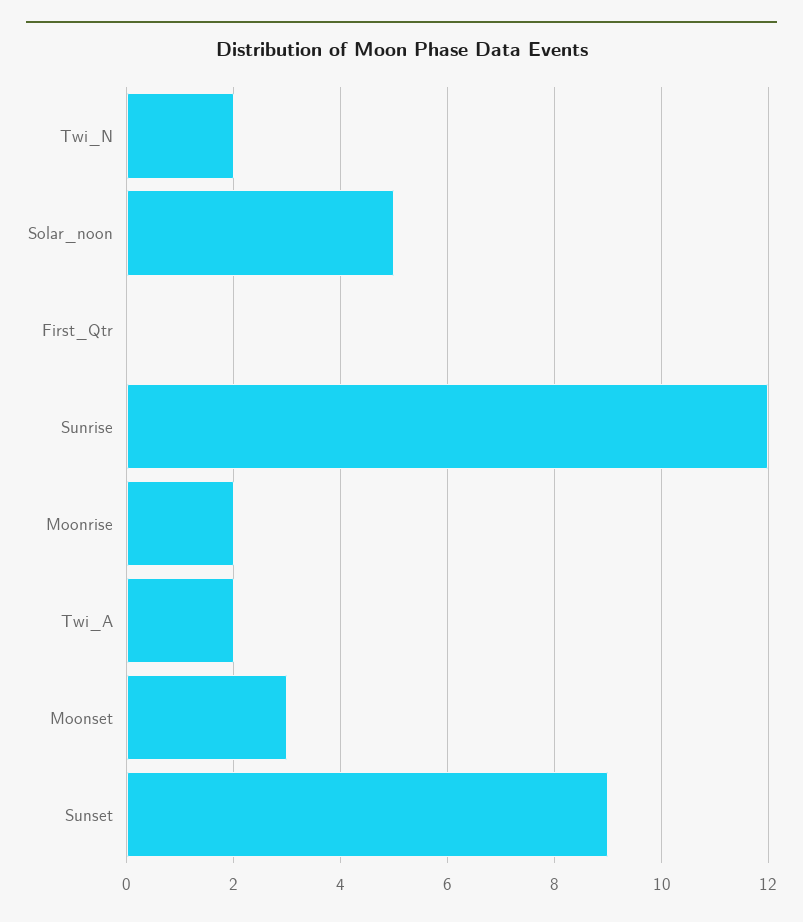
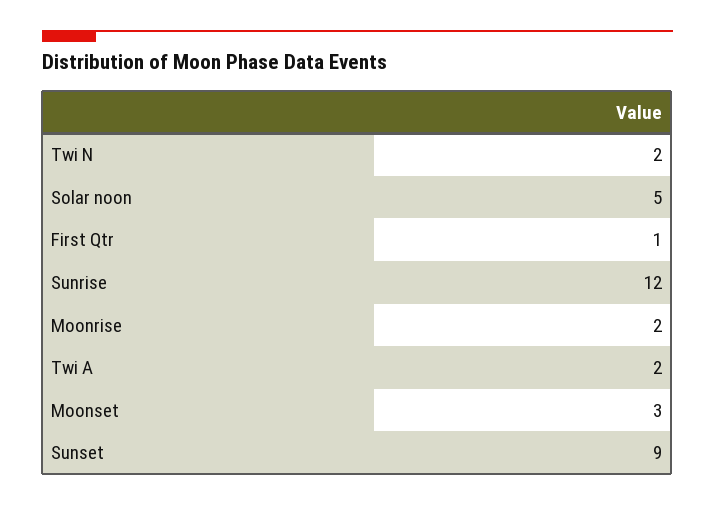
  {
    "Twi_N": 2,
    "Solar_noon": 5,
-   "First_Qtr": 0,
+   "First_Qtr": 1,
    "Sunrise": 12,
    "Moonrise": 2,
    "Twi_A": 2,
    "Moonset": 3,
    "Sunset": 9
  }

